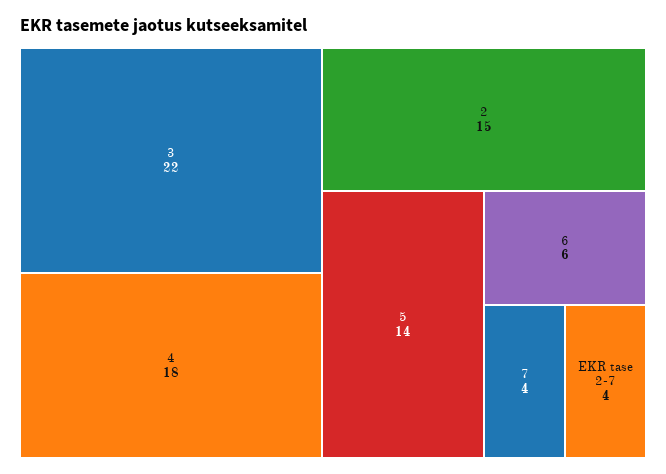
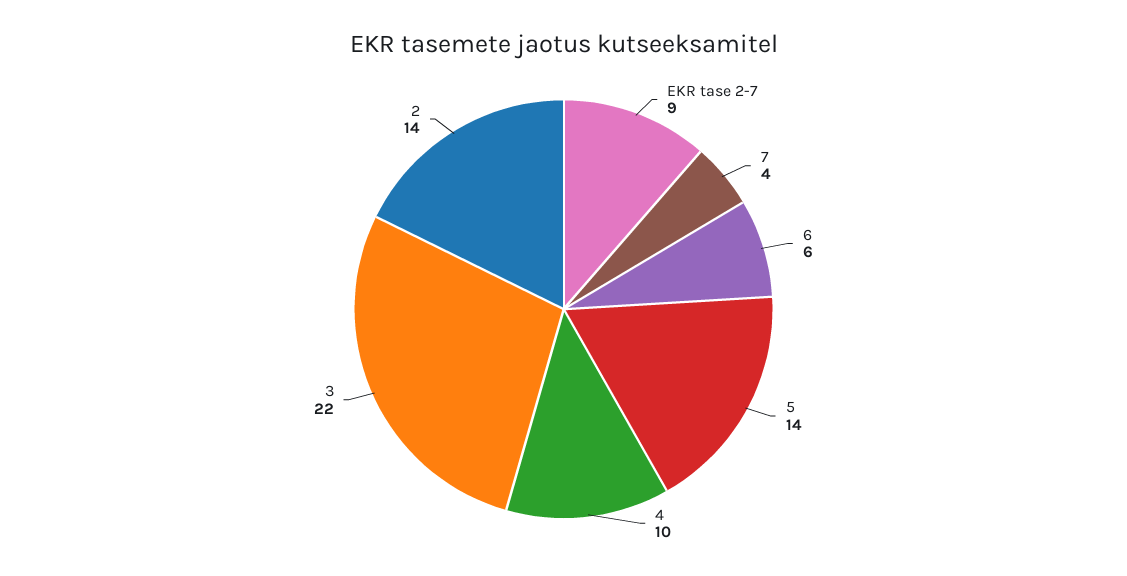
  {
    "3": 22,
-   "4": 18,
+   "4": 10,
-   "2": 15,
+   "2": 14,
    "5": 14,
    "6": 6,
    "7": 4,
-   "EKR tase 2-7": 4
+   "EKR tase 2-7": 9
  }

